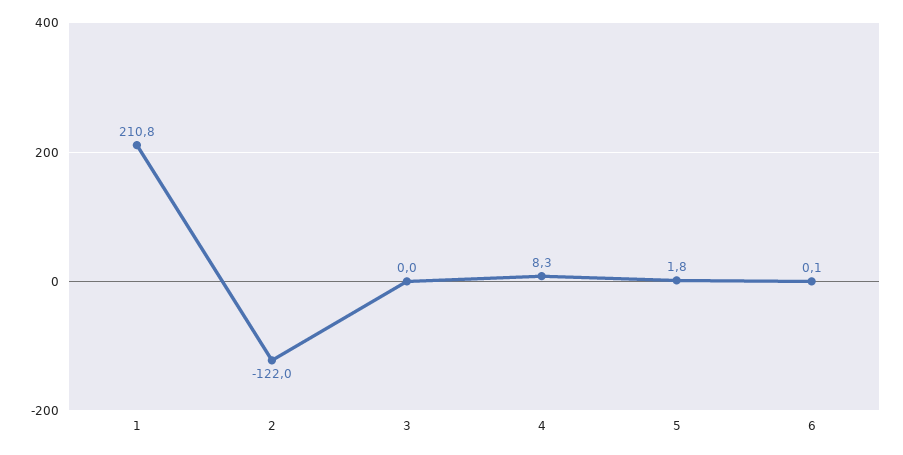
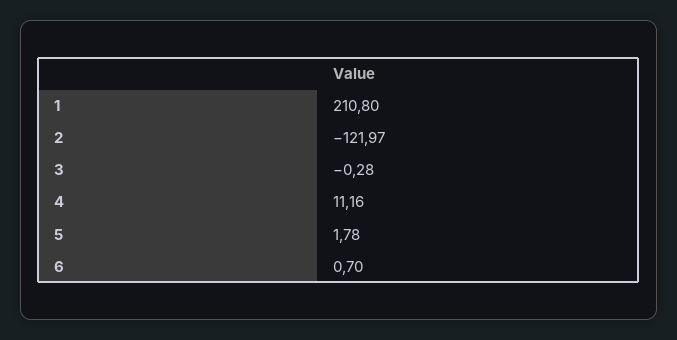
  {
    "1": 210.8,
    "2": -121.97,
-   "3": 0,
+   "3": -0.28,
-   "4": 8.3,
+   "4": 11.16,
    "5": 1.78,
-   "6": 0.1
+   "6": 0.7
  }

